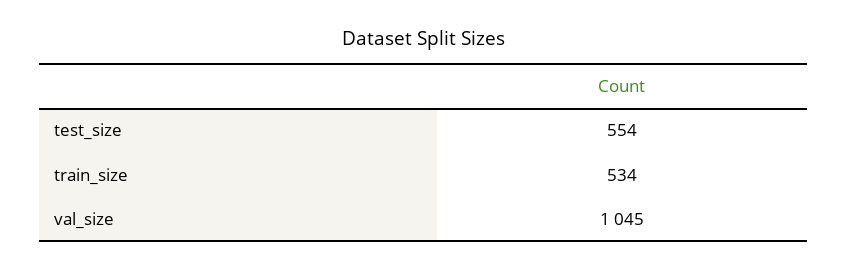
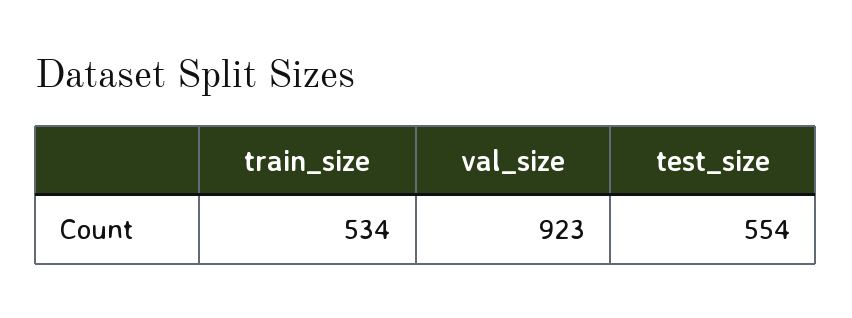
  {
    "test_size": 554,
    "train_size": 534,
-   "val_size": 1045
+   "val_size": 923
  }

